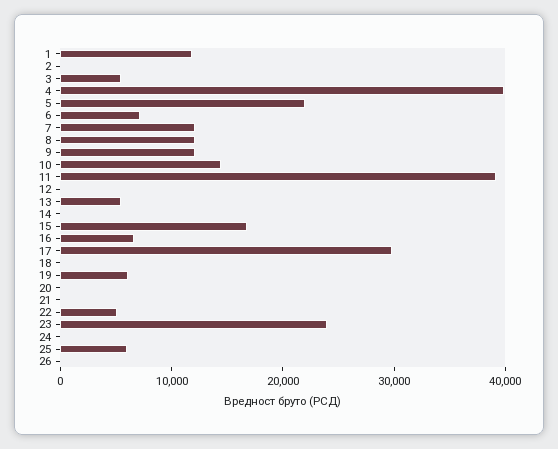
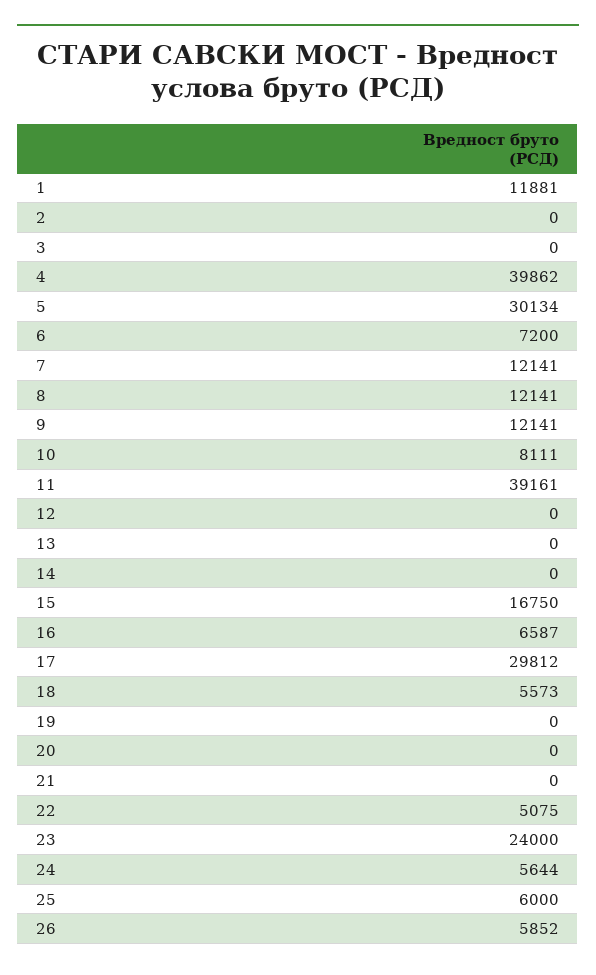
  {
    "1": 11881,
    "2": 0,
-   "3": 6000,
+   "3": 0,
    "4": 39862,
-   "5": 22000,
+   "5": 30134,
    "6": 7200,
    "7": 12141,
    "8": 12141,
    "9": 12141,
-   "10": 14000,
+   "10": 8111,
    "11": 39161,
    "12": 0,
-   "13": 6000,
+   "13": 0,
    "14": 0,
    "15": 16750,
    "16": 6587,
    "17": 29812,
-   "18": 0,
+   "18": 5573,
-   "19": 6000,
+   "19": 0,
    "20": 0,
    "21": 0,
    "22": 5075,
    "23": 24000,
-   "24": 0,
+   "24": 5644,
    "25": 6000,
-   "26": 0
+   "26": 5852
  }

